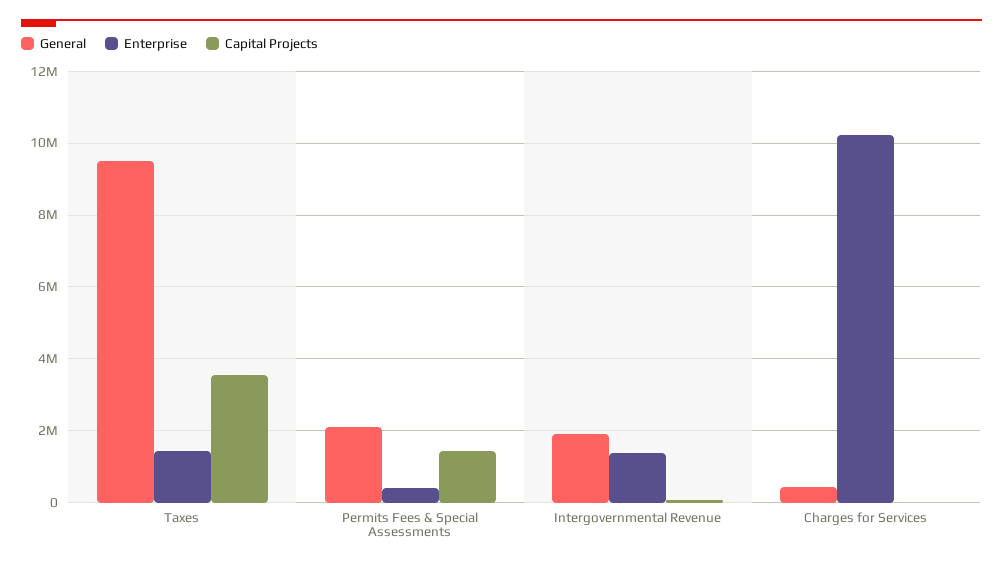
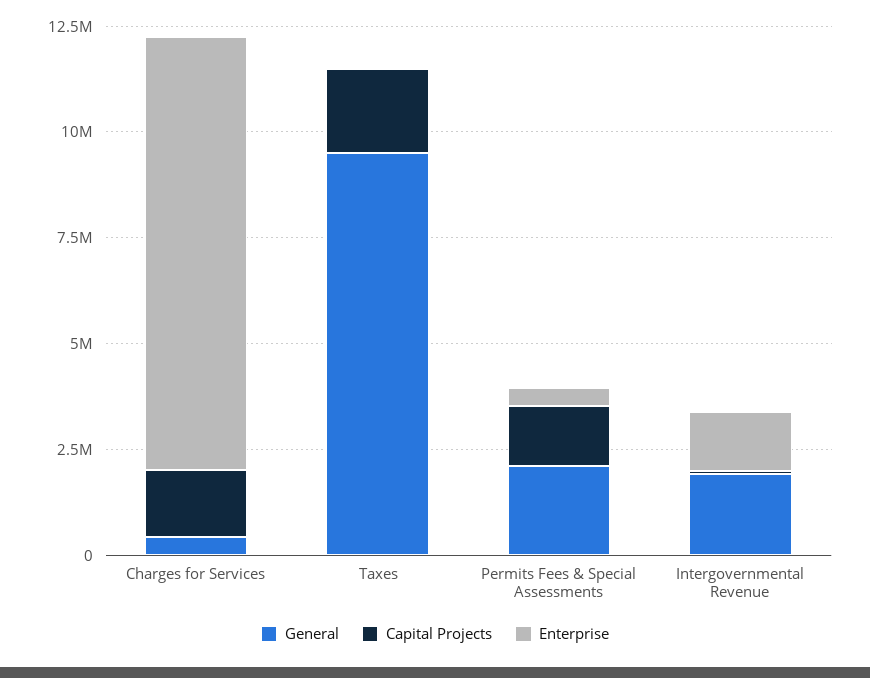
  {
    "General": {
      "Taxes": 9600000,
      "Permits Fees & Special Assessments": 2000000,
      "Intergovernmental Revenue": 2000000,
      "Charges for Services": 400000
    },
    "Enterprise": {
-     "Taxes": 1400000,
+     "Taxes": 0,
      "Permits Fees & Special Assessments": 400000,
      "Intergovernmental Revenue": 1400000,
      "Charges for Services": 10200000
    },
    "Capital Projects": {
-     "Taxes": 3600000,
+     "Taxes": 2000000,
      "Permits Fees & Special Assessments": 1400000,
      "Intergovernmental Revenue": 0,
-     "Charges for Services": 0
+     "Charges for Services": 1500000
    }
  }

